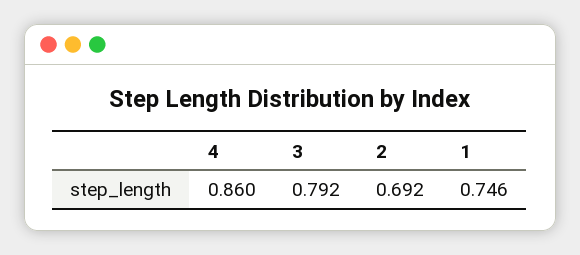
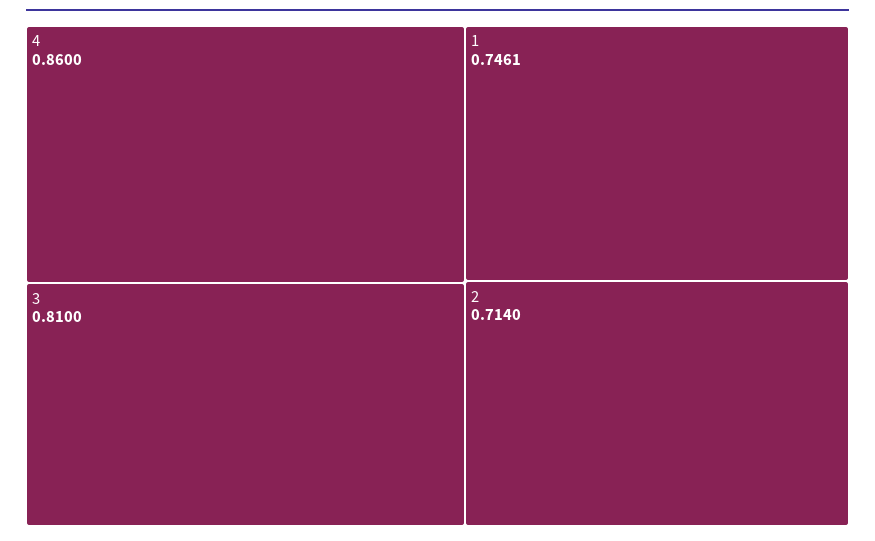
  {
    "4": 0.86,
-   "3": 0.792,
+   "3": 0.81,
-   "2": 0.692,
+   "2": 0.714,
    "1": 0.7461
  }

